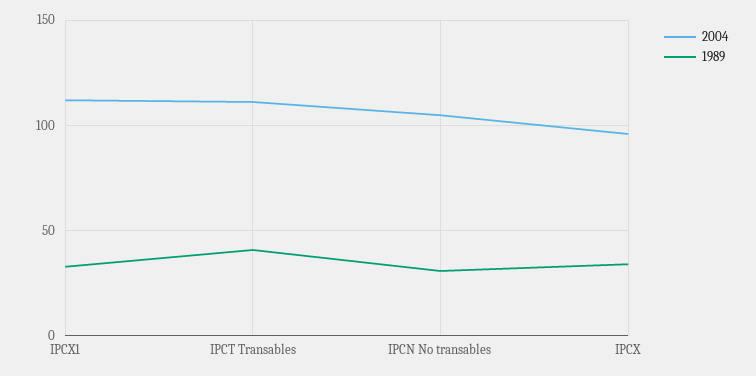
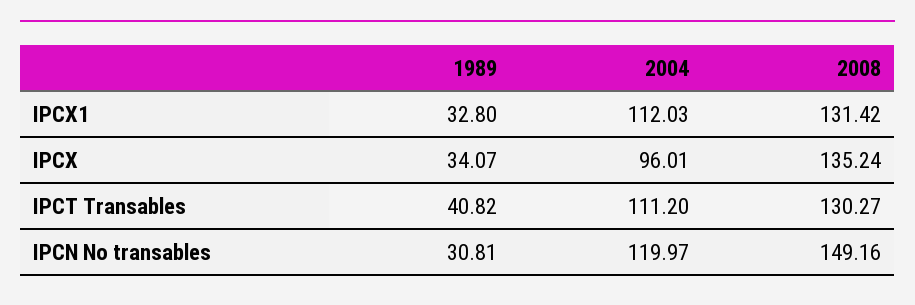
  {
    "2004": {
      "IPCX1": 112.03,
      "IPCT Transables": 111.2,
-     "IPCN No transables": 105,
+     "IPCN No transables": 119.97,
      "IPCX": 96.01
    },
    "1989": {
      "IPCX1": 32.8,
      "IPCT Transables": 40.82,
      "IPCN No transables": 30.81,
      "IPCX": 34.07
-   }
+   },
+   "2008": {
+     "IPCX1": 131.42,
+     "IPCX": 135.24,
+     "IPCT Transables": 130.27,
+     "IPCN No transables": 149.16
+   }
  }

